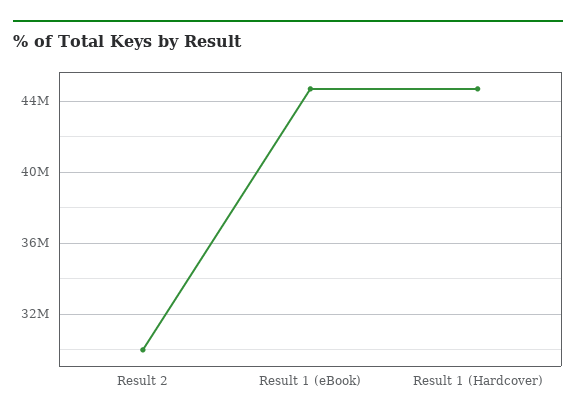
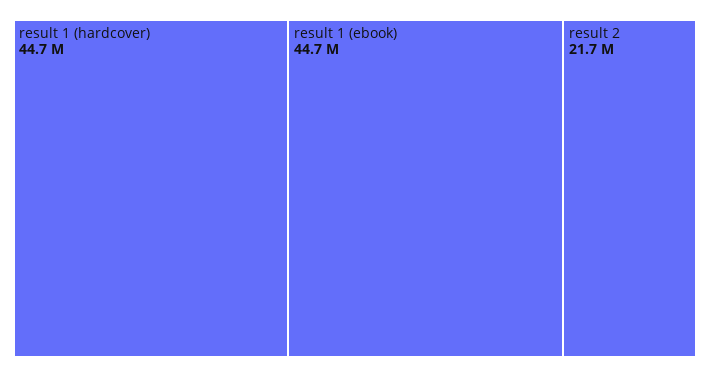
  {
-   "Result 2": 30000000,
+   "Result 2": 21700000,
    "Result 1 (eBook)": 44700000,
    "Result 1 (Hardcover)": 44700000
  }

